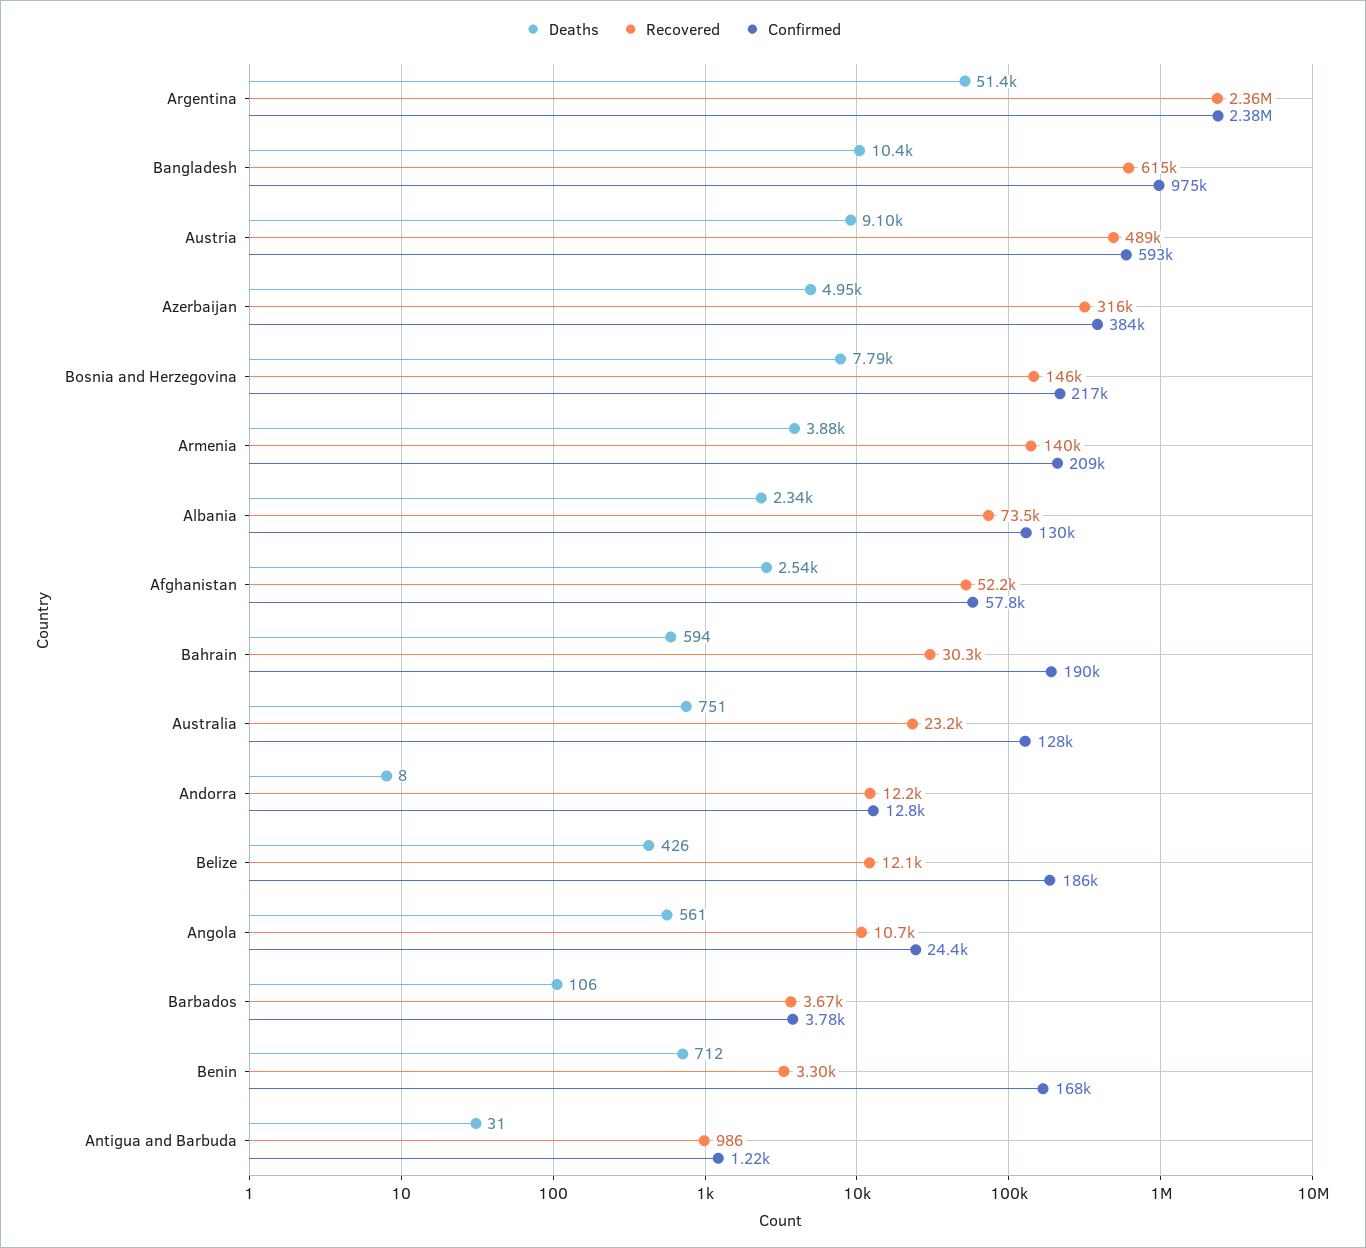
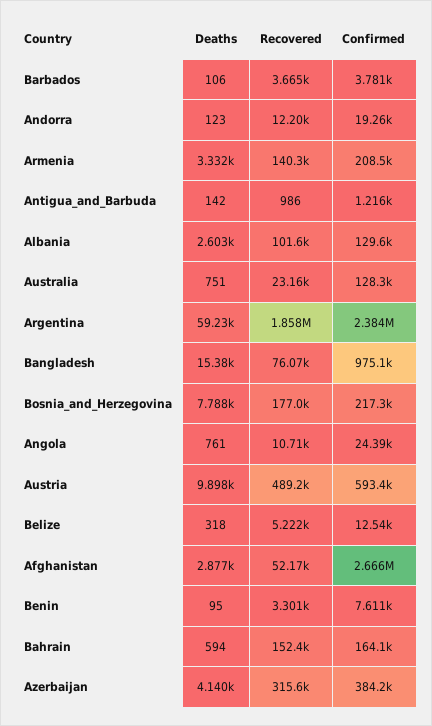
  {
    "Deaths": {
-     "Argentina": 51400,
+     "Argentina": 59230,
-     "Bangladesh": 10400,
+     "Bangladesh": 15380,
-     "Austria": 9100,
+     "Austria": 9898,
-     "Azerbaijan": 4950,
+     "Azerbaijan": 4140,
      "Bosnia and Herzegovina": 7788,
-     "Armenia": 3880,
+     "Armenia": 3332,
-     "Albania": 2340,
+     "Albania": 2603,
-     "Afghanistan": 2540,
+     "Afghanistan": 2877,
      "Bahrain": 594,
      "Australia": 751,
-     "Andorra": 8,
+     "Andorra": 123,
-     "Belize": 426,
+     "Belize": 318,
-     "Angola": 561,
+     "Angola": 761,
      "Barbados": 106,
-     "Benin": 712,
+     "Benin": 95,
-     "Antigua and Barbuda": 31
+     "Antigua and Barbuda": 142
    },
    "Recovered": {
-     "Argentina": 2360000,
+     "Argentina": 1858000,
-     "Bangladesh": 615000,
+     "Bangladesh": 76070,
      "Austria": 489200,
      "Azerbaijan": 315600,
-     "Bosnia and Herzegovina": 146000,
+     "Bosnia and Herzegovina": 177000,
      "Armenia": 140300,
-     "Albania": 73500,
+     "Albania": 101600,
      "Afghanistan": 52170,
-     "Bahrain": 30300,
+     "Bahrain": 152400,
      "Australia": 23160,
      "Andorra": 12200,
-     "Belize": 12100,
+     "Belize": 5222,
      "Angola": 10710,
      "Barbados": 3665,
      "Benin": 3301,
      "Antigua and Barbuda": 986
    },
    "Confirmed": {
      "Argentina": 2384000,
      "Bangladesh": 975100,
      "Austria": 593400,
      "Azerbaijan": 384200,
      "Bosnia and Herzegovina": 217300,
      "Armenia": 208500,
      "Albania": 129600,
-     "Afghanistan": 57800,
+     "Afghanistan": 2666000,
-     "Bahrain": 190000,
+     "Bahrain": 164100,
      "Australia": 128300,
-     "Andorra": 12800,
+     "Andorra": 19260,
-     "Belize": 186000,
+     "Belize": 12540,
      "Angola": 24390,
      "Barbados": 3781,
-     "Benin": 168000,
+     "Benin": 7611,
      "Antigua and Barbuda": 1216
    }
  }

